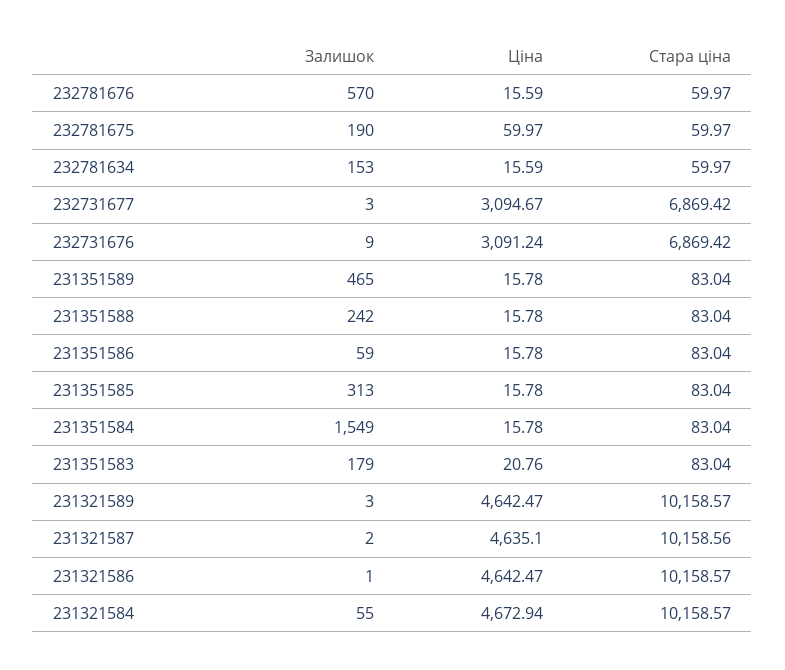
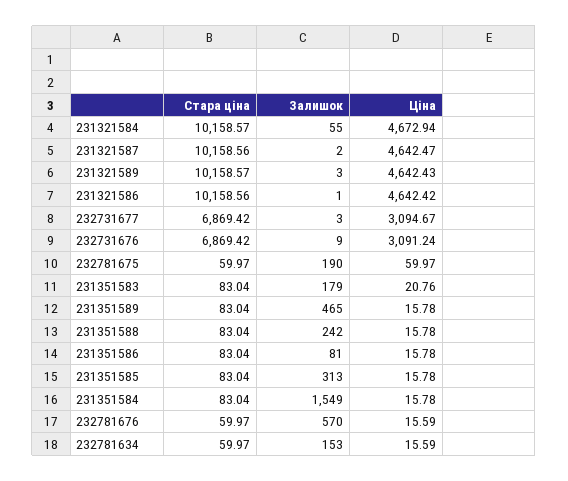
  {
    "Залишок": {
      "232781676": 570,
      "232781675": 190,
      "232781634": 153,
      "232731677": 3,
      "232731676": 9,
      "231351589": 465,
      "231351588": 242,
-     "231351586": 59,
+     "231351586": 81,
      "231351585": 313,
      "231351584": 1549,
      "231351583": 179,
      "231321589": 3,
      "231321587": 2,
      "231321586": 1,
      "231321584": 55
    },
    "Ціна": {
      "232781676": 15.59,
      "232781675": 59.97,
      "232781634": 15.59,
      "232731677": 3094.67,
      "232731676": 3091.24,
      "231351589": 15.78,
      "231351588": 15.78,
      "231351586": 15.78,
      "231351585": 15.78,
      "231351584": 15.78,
      "231351583": 20.76,
-     "231321589": 4642.47,
+     "231321589": 4642.43,
-     "231321587": 4635.1,
+     "231321587": 4642.47,
-     "231321586": 4642.47,
+     "231321586": 4642.42,
      "231321584": 4672.94
    },
    "Стара ціна": {
      "232781676": 59.97,
      "232781675": 59.97,
      "232781634": 59.97,
      "232731677": 6869.42,
      "232731676": 6869.42,
      "231351589": 83.04,
      "231351588": 83.04,
      "231351586": 83.04,
      "231351585": 83.04,
      "231351584": 83.04,
      "231351583": 83.04,
      "231321589": 10158.57,
      "231321587": 10158.56,
-     "231321586": 10158.57,
+     "231321586": 10158.56,
      "231321584": 10158.57
    }
  }

